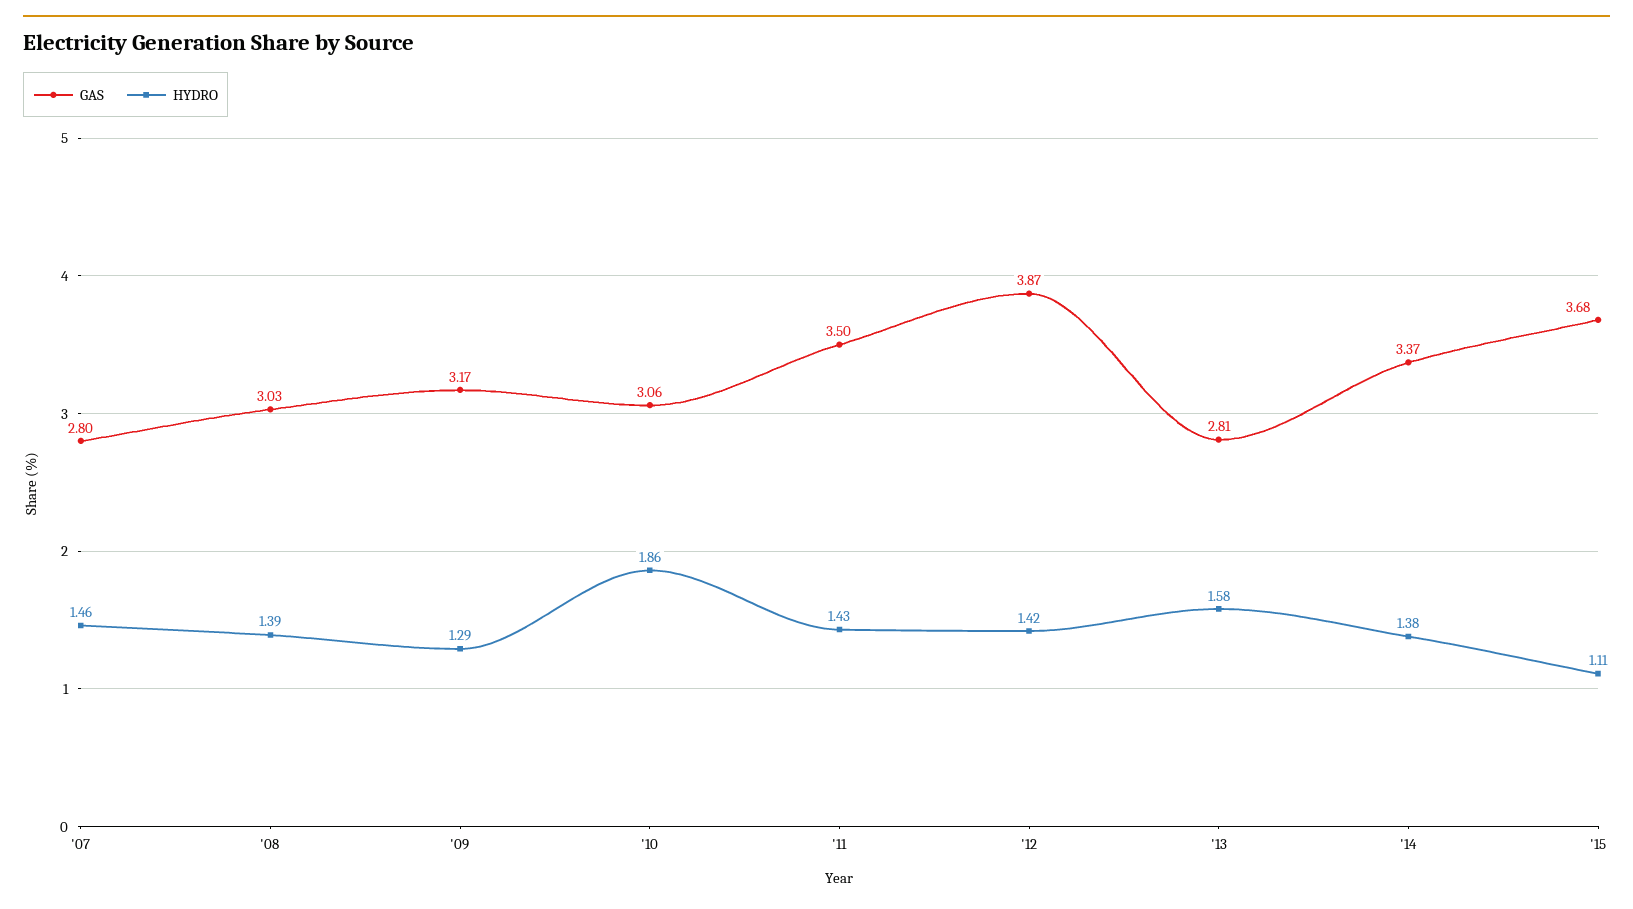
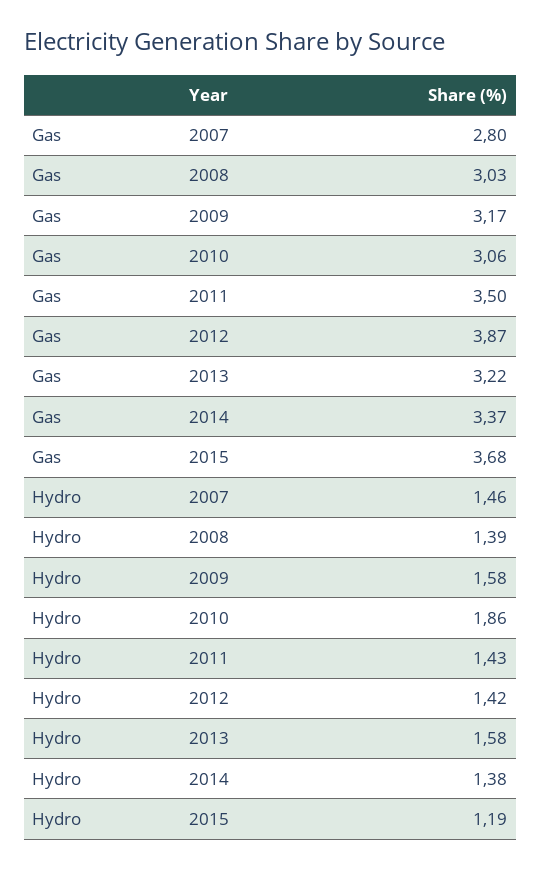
  {
    "GAS": {
      "'07": 2.8,
      "'08": 3.03,
      "'09": 3.17,
      "'10": 3.06,
      "'11": 3.5,
      "'12": 3.87,
-     "'13": 2.81,
+     "'13": 3.22,
      "'14": 3.37,
      "'15": 3.68
    },
    "HYDRO": {
      "'07": 1.46,
      "'08": 1.39,
-     "'09": 1.29,
+     "'09": 1.58,
      "'10": 1.86,
      "'11": 1.43,
      "'12": 1.42,
      "'13": 1.58,
      "'14": 1.38,
-     "'15": 1.11
+     "'15": 1.19
    }
  }

